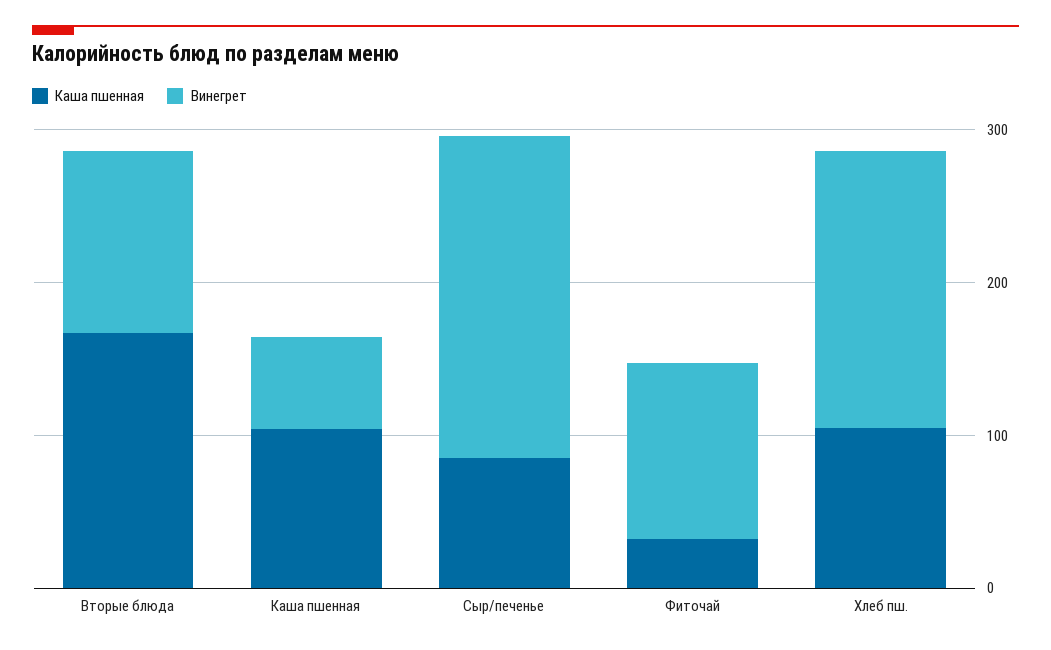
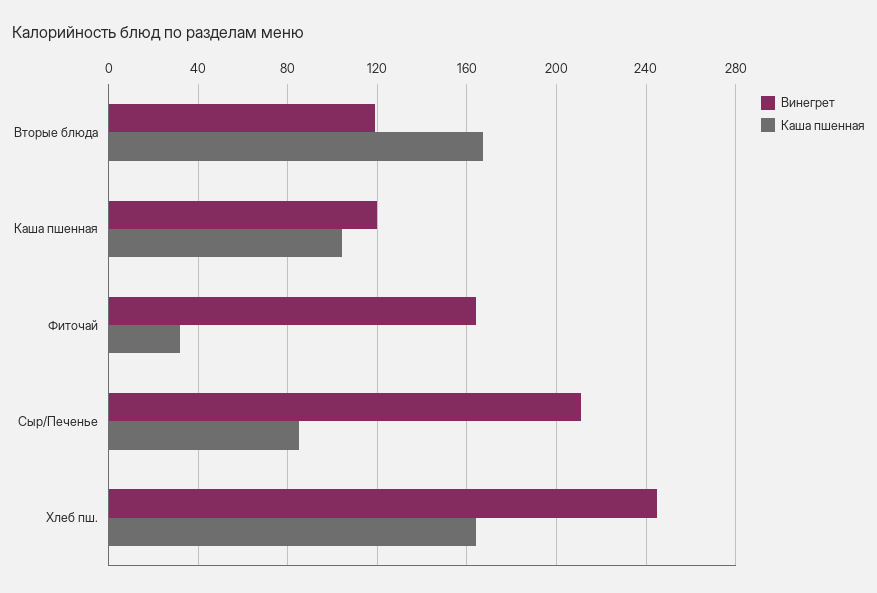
  {
    "Каша пшенная": {
      "Вторые блюда": 165,
      "Каша пшенная": 105,
      "Сыр/печенье": 85,
      "Фиточай": 30,
-     "Хлеб пш.": 100
+     "Хлеб пш.": 165
    },
    "Винегрет": {
      "Вторые блюда": 120,
-     "Каша пшенная": 60,
+     "Каша пшенная": 120,
      "Сыр/печенье": 210,
-     "Фиточай": 120,
+     "Фиточай": 165,
-     "Хлеб пш.": 180
+     "Хлеб пш.": 245
    }
  }

